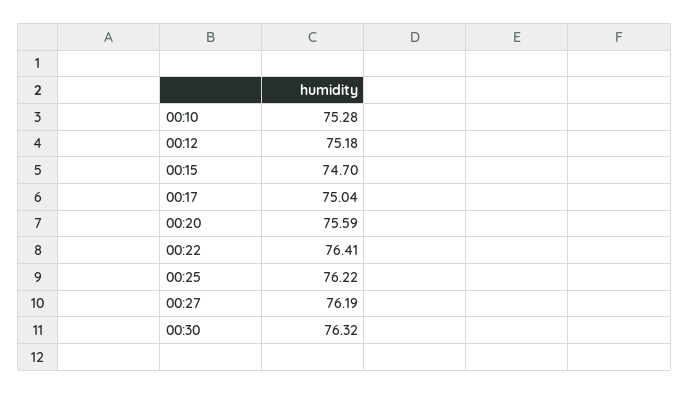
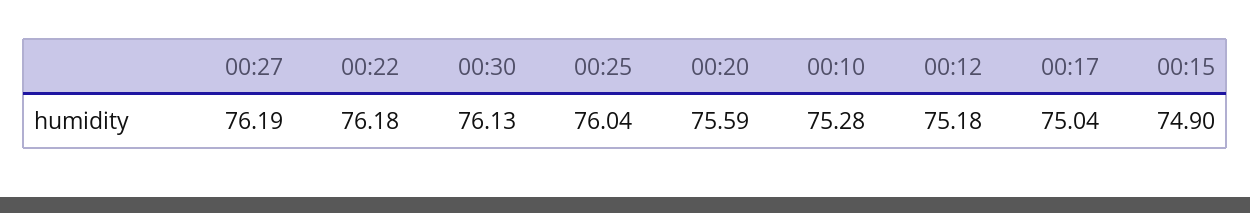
  {
    "00:10": 75.28,
    "00:12": 75.18,
-   "00:15": 74.7,
+   "00:15": 74.9,
    "00:17": 75.04,
    "00:20": 75.59,
-   "00:22": 76.41,
+   "00:22": 76.18,
-   "00:25": 76.22,
+   "00:25": 76.04,
    "00:27": 76.19,
-   "00:30": 76.32
+   "00:30": 76.13
  }

